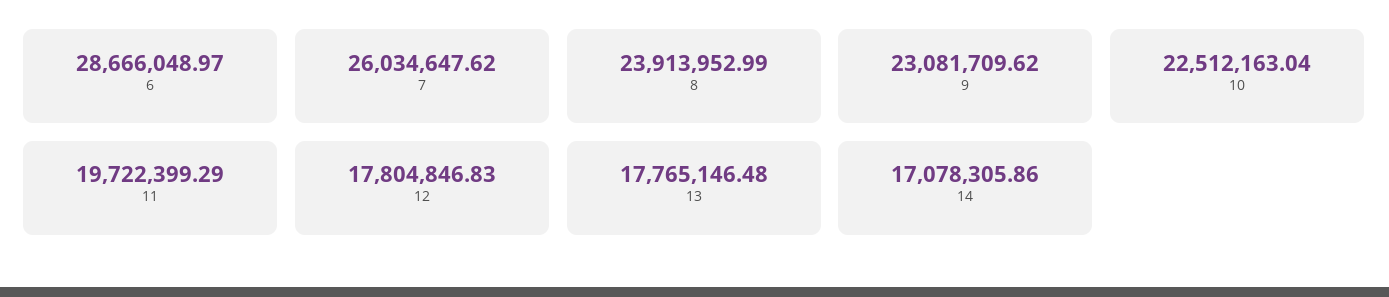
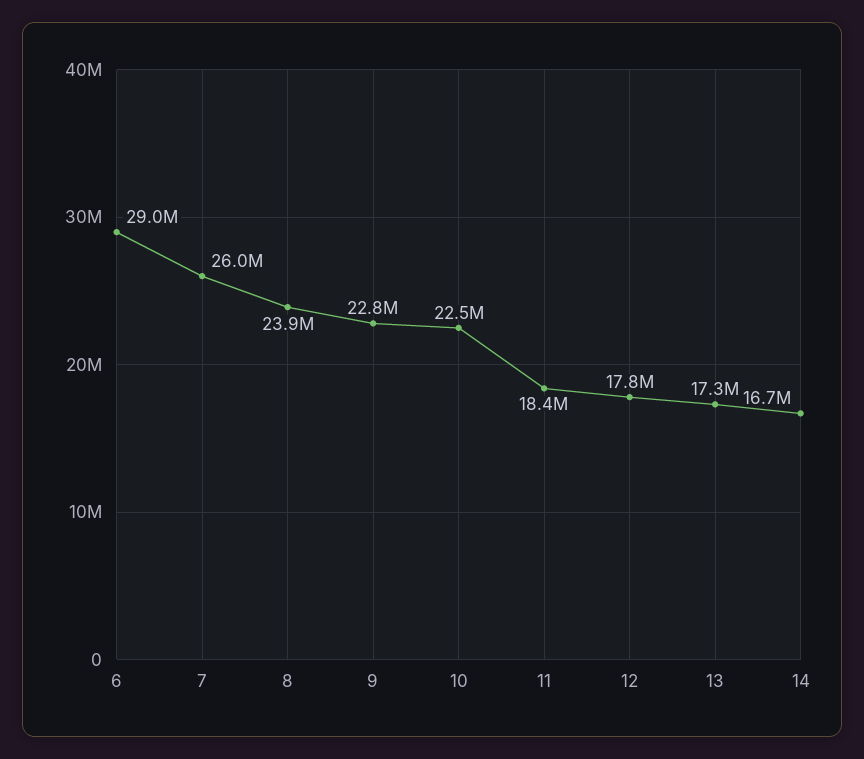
  {
-   "6": 28666048.97,
+   "6": 29000000,
    "7": 26034647.62,
    "8": 23913952.99,
-   "9": 23081709.62,
+   "9": 22800000,
    "10": 22512163.04,
-   "11": 19722399.29,
+   "11": 18400000,
    "12": 17804846.83,
-   "13": 17765146.48,
+   "13": 17300000,
-   "14": 17078305.86
+   "14": 16700000
  }

